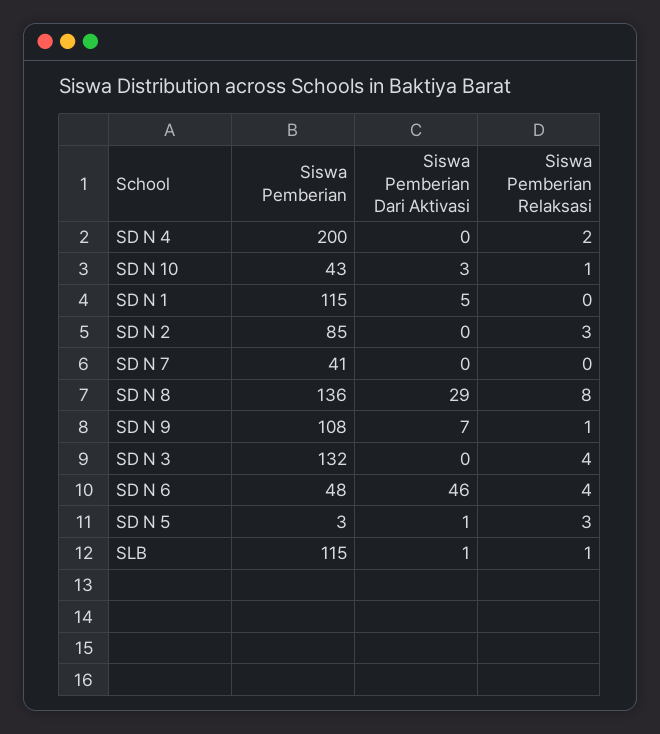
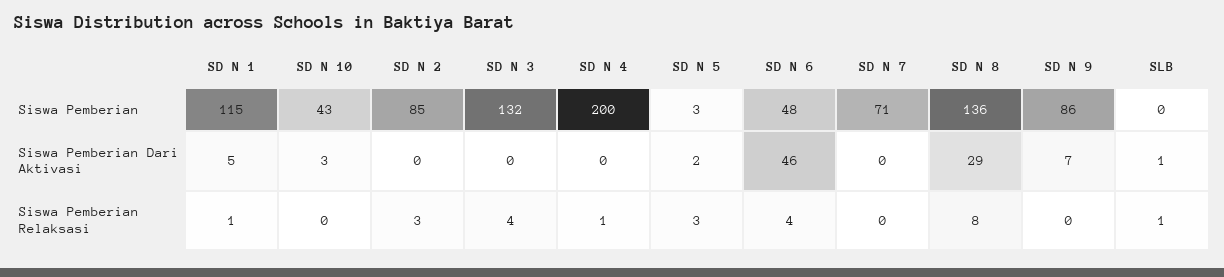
  {
    "Siswa Pemberian": {
      "SD N 4": 200,
      "SD N 10": 43,
      "SD N 1": 115,
      "SD N 2": 85,
-     "SD N 7": 41,
+     "SD N 7": 71,
      "SD N 8": 136,
-     "SD N 9": 108,
+     "SD N 9": 86,
      "SD N 3": 132,
      "SD N 6": 48,
      "SD N 5": 3,
-     "SLB": 115
+     "SLB": 0
    },
    "Siswa Pemberian Dari Aktivasi": {
      "SD N 4": 0,
      "SD N 10": 3,
      "SD N 1": 5,
      "SD N 2": 0,
      "SD N 7": 0,
      "SD N 8": 29,
      "SD N 9": 7,
      "SD N 3": 0,
      "SD N 6": 46,
-     "SD N 5": 1,
+     "SD N 5": 2,
      "SLB": 1
    },
    "Siswa Pemberian Relaksasi": {
-     "SD N 4": 2,
+     "SD N 4": 1,
-     "SD N 10": 1,
+     "SD N 10": 0,
-     "SD N 1": 0,
+     "SD N 1": 1,
      "SD N 2": 3,
      "SD N 7": 0,
      "SD N 8": 8,
-     "SD N 9": 1,
+     "SD N 9": 0,
      "SD N 3": 4,
      "SD N 6": 4,
      "SD N 5": 3,
      "SLB": 1
    }
  }

